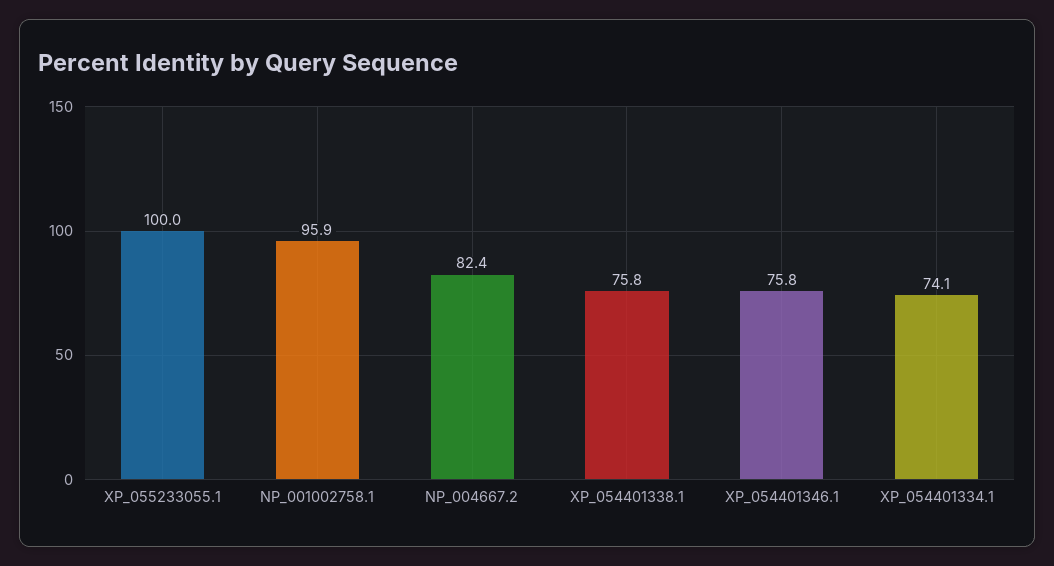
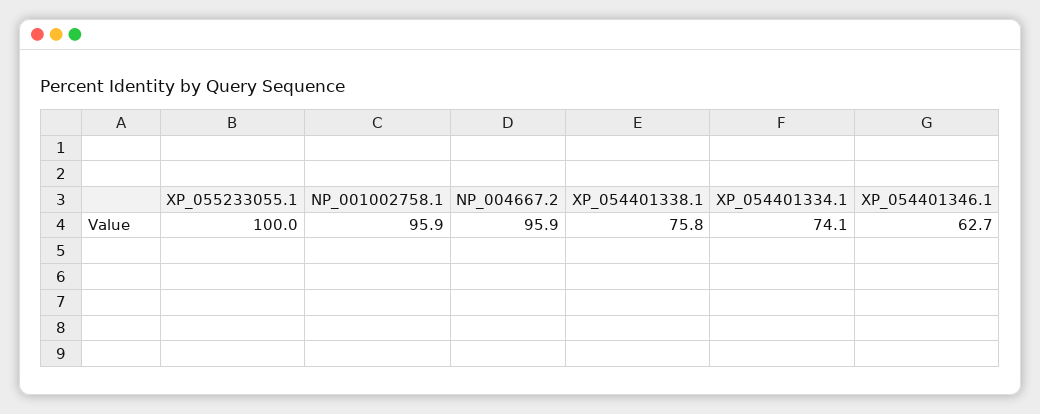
  {
    "XP_055233055.1": 100,
    "NP_001002758.1": 95.9,
-   "NP_004667.2": 82.4,
+   "NP_004667.2": 95.9,
    "XP_054401338.1": 75.8,
-   "XP_054401346.1": 75.8,
+   "XP_054401346.1": 62.7,
    "XP_054401334.1": 74.1
  }

